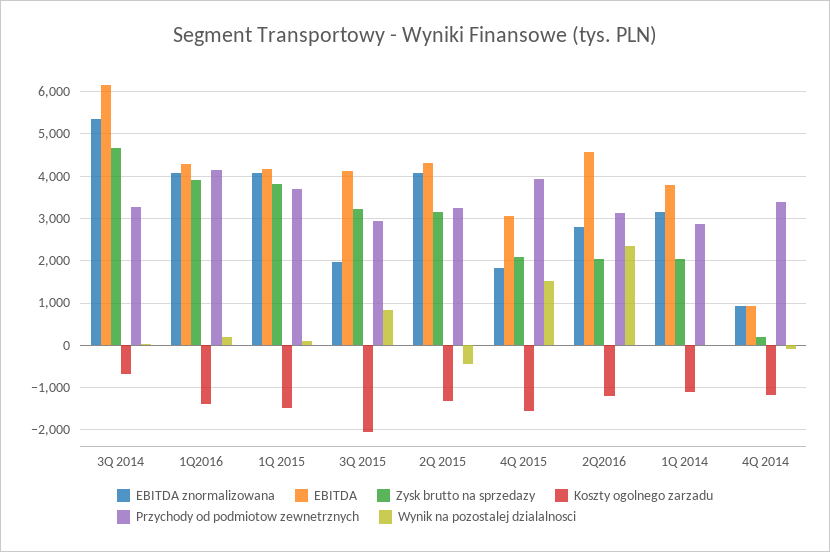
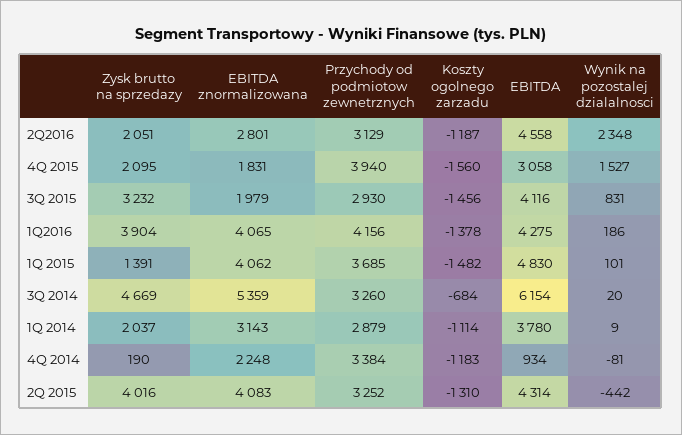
  {
    "EBITDA znormalizowana": {
      "3Q 2014": 5359,
      "1Q2016": 4065,
      "1Q 2015": 4062,
      "3Q 2015": 1979,
      "2Q 2015": 4083,
      "4Q 2015": 1831,
      "2Q2016": 2801,
      "1Q 2014": 3143,
-     "4Q 2014": 1000
+     "4Q 2014": 2248
    },
    "EBITDA": {
      "3Q 2014": 6154,
      "1Q2016": 4275,
-     "1Q 2015": 4200,
+     "1Q 2015": 4830,
      "3Q 2015": 4116,
      "2Q 2015": 4314,
      "4Q 2015": 3058,
      "2Q2016": 4558,
      "1Q 2014": 3780,
      "4Q 2014": 934
    },
    "Zysk brutto na sprzedazy": {
      "3Q 2014": 4669,
      "1Q2016": 3904,
-     "1Q 2015": 3800,
+     "1Q 2015": 1391,
      "3Q 2015": 3232,
-     "2Q 2015": 3200,
+     "2Q 2015": 4016,
      "4Q 2015": 2095,
      "2Q2016": 2051,
      "1Q 2014": 2037,
      "4Q 2014": 190
    },
    "Koszty ogolnego zarzadu": {
      "3Q 2014": -684,
      "1Q2016": -1378,
      "1Q 2015": -1482,
-     "3Q 2015": -2000,
+     "3Q 2015": -1456,
      "2Q 2015": -1310,
      "4Q 2015": -1560,
      "2Q2016": -1187,
      "1Q 2014": -1114,
      "4Q 2014": -1183
    },
    "Przychody od podmiotow zewnetrznych": {
      "3Q 2014": 3260,
      "1Q2016": 4156,
      "1Q 2015": 3685,
      "3Q 2015": 2930,
      "2Q 2015": 3252,
      "4Q 2015": 3940,
      "2Q2016": 3129,
      "1Q 2014": 2879,
      "4Q 2014": 3384
    },
    "Wynik na pozostalej dzialalnosci": {
      "3Q 2014": 20,
      "1Q2016": 186,
      "1Q 2015": 101,
      "3Q 2015": 831,
      "2Q 2015": -442,
      "4Q 2015": 1527,
      "2Q2016": 2348,
      "1Q 2014": 9,
      "4Q 2014": -81
    }
  }

